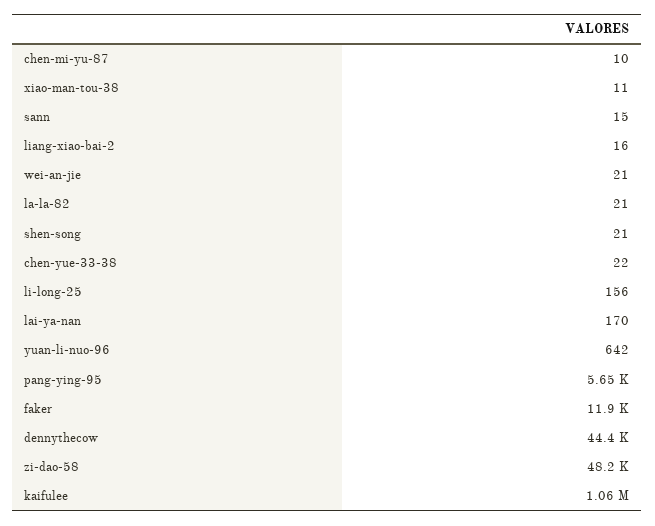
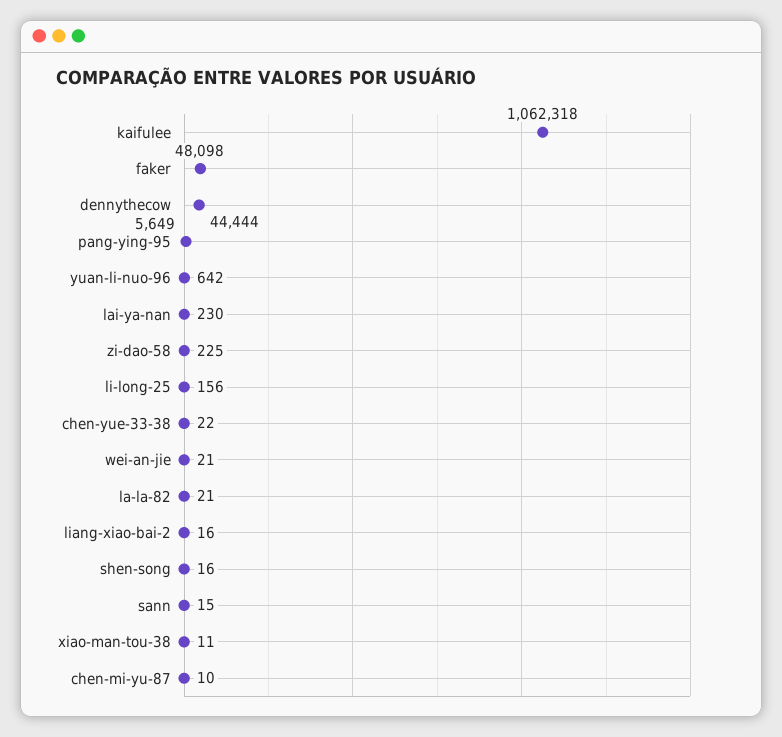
  {
    "chen-mi-yu-87": 10,
    "xiao-man-tou-38": 11,
    "sann": 15,
    "liang-xiao-bai-2": 16,
    "wei-an-jie": 21,
    "la-la-82": 21,
-   "shen-song": 21,
+   "shen-song": 16,
    "chen-yue-33-38": 22,
    "li-long-25": 156,
-   "lai-ya-nan": 170,
+   "lai-ya-nan": 230,
    "yuan-li-nuo-96": 642,
    "pang-ying-95": 5649,
-   "faker": 11900,
+   "faker": 48098,
    "dennythecow": 44444,
-   "zi-dao-58": 48200,
+   "zi-dao-58": 225,
    "kaifulee": 1062318
  }

